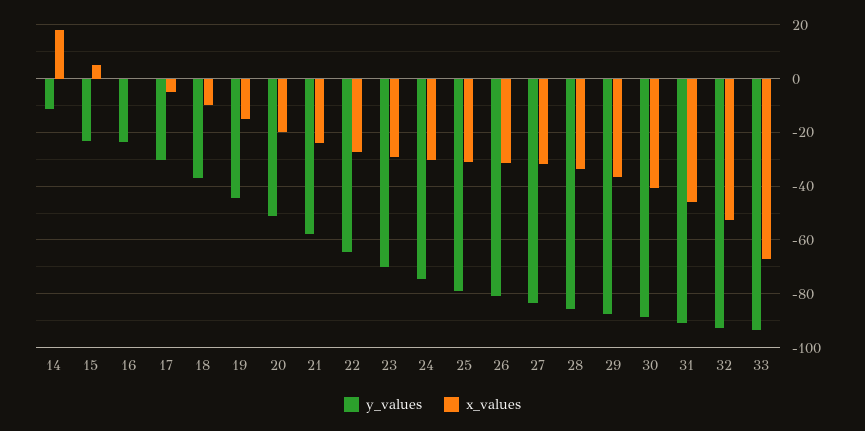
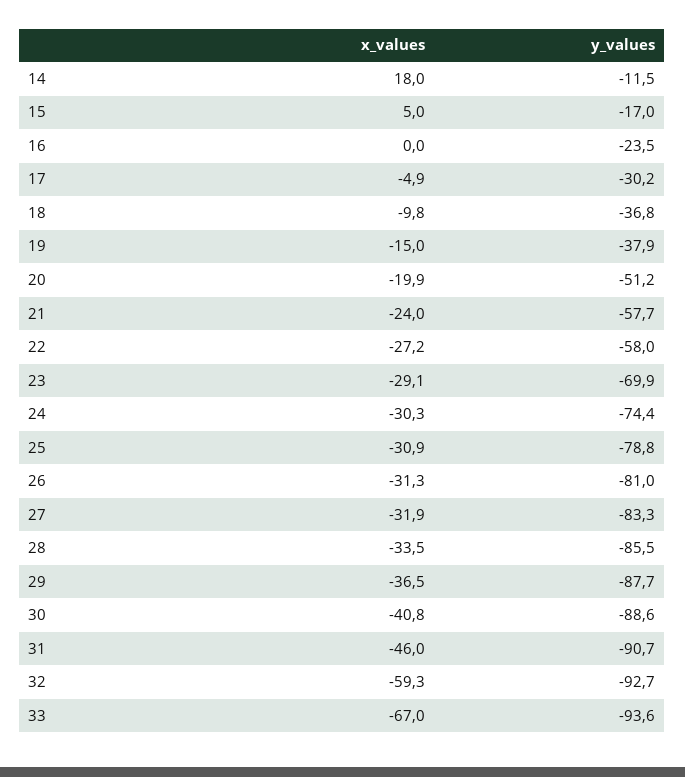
  {
    "y_values": {
      "14": -11.5,
-     "15": -22.5,
+     "15": -17,
      "16": -23.5,
      "17": -30.2,
      "18": -36.8,
-     "19": -45,
+     "19": -37.9,
      "20": -51.2,
      "21": -57.7,
-     "22": -65,
+     "22": -58,
      "23": -69.9,
      "24": -74.4,
      "25": -78.8,
      "26": -81,
      "27": -83.3,
      "28": -85.5,
      "29": -87.7,
      "30": -88.6,
      "31": -90.7,
      "32": -92.7,
      "33": -93.6
    },
    "x_values": {
      "14": 18,
      "15": 5,
      "16": 0,
      "17": -4.9,
      "18": -9.8,
      "19": -15,
      "20": -19.9,
      "21": -24,
      "22": -27.2,
      "23": -29.1,
      "24": -30.3,
      "25": -30.9,
      "26": -31.3,
      "27": -31.9,
      "28": -33.5,
      "29": -36.5,
      "30": -40.8,
      "31": -46,
-     "32": -52.5,
+     "32": -59.3,
      "33": -67
    }
  }

